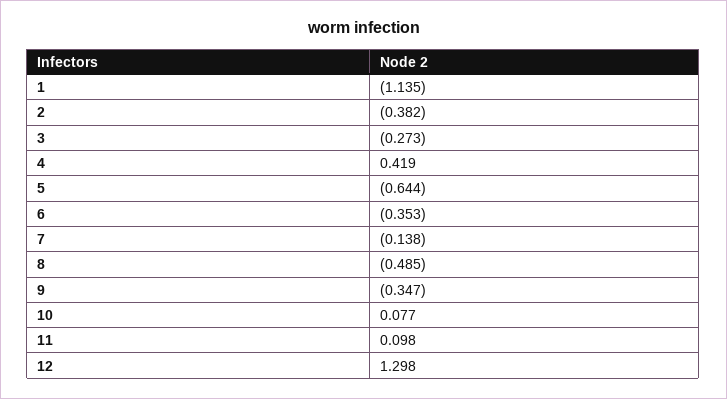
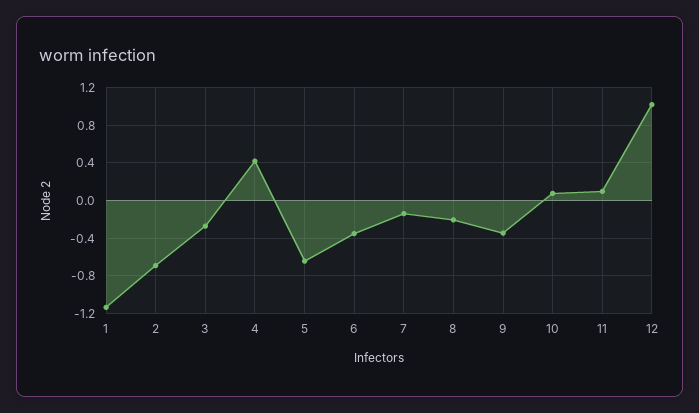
  {
    "1": -1.135,
-   "2": -0.382,
+   "2": -0.7,
    "3": -0.273,
    "4": 0.419,
    "5": -0.644,
    "6": -0.353,
    "7": -0.138,
-   "8": -0.485,
+   "8": -0.2,
    "9": -0.347,
    "10": 0.077,
    "11": 0.098,
-   "12": 1.298
+   "12": 1
  }

